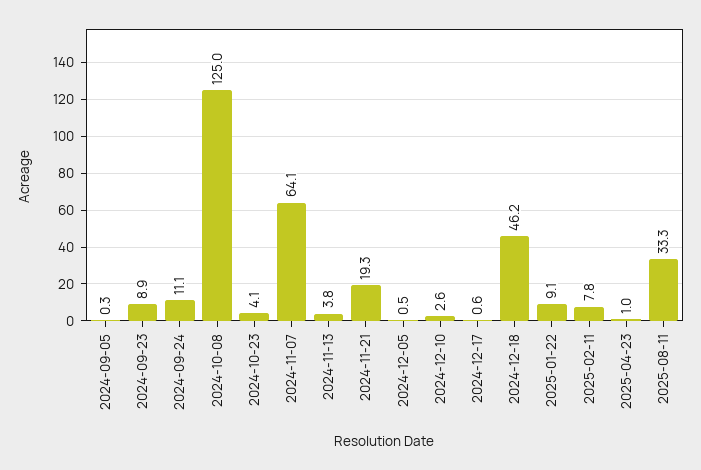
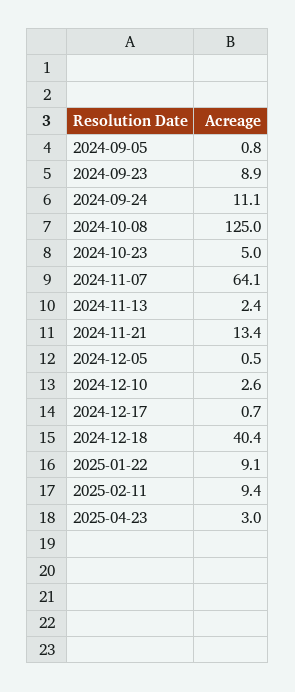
  {
-   "2024-09-05": 0.3,
+   "2024-09-05": 0.8,
    "2024-09-23": 8.9,
    "2024-09-24": 11.1,
    "2024-10-08": 125,
-   "2024-10-23": 4.1,
+   "2024-10-23": 5,
    "2024-11-07": 64.1,
-   "2024-11-13": 3.8,
+   "2024-11-13": 2.4,
-   "2024-11-21": 19.3,
+   "2024-11-21": 13.4,
    "2024-12-05": 0.5,
    "2024-12-10": 2.6,
-   "2024-12-17": 0.6,
+   "2024-12-17": 0.7,
-   "2024-12-18": 46.2,
+   "2024-12-18": 40.4,
    "2025-01-22": 9.1,
-   "2025-02-11": 7.8,
+   "2025-02-11": 9.4,
-   "2025-04-23": 1,
+   "2025-04-23": 3
-   "2025-08-11": 33.3
  }

